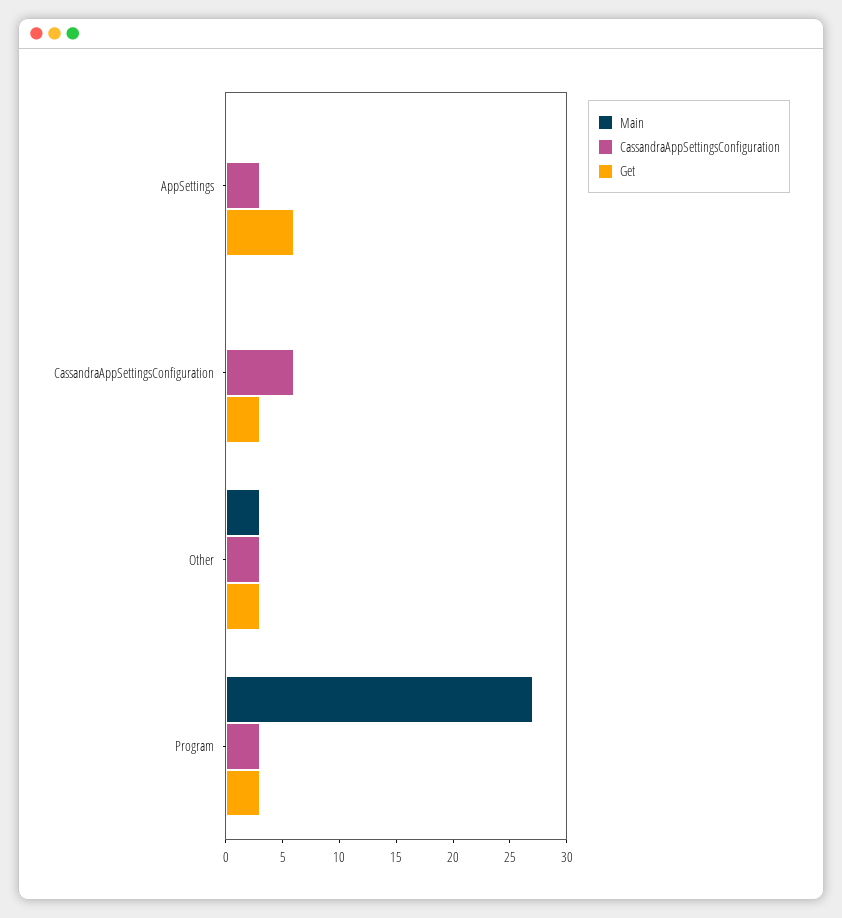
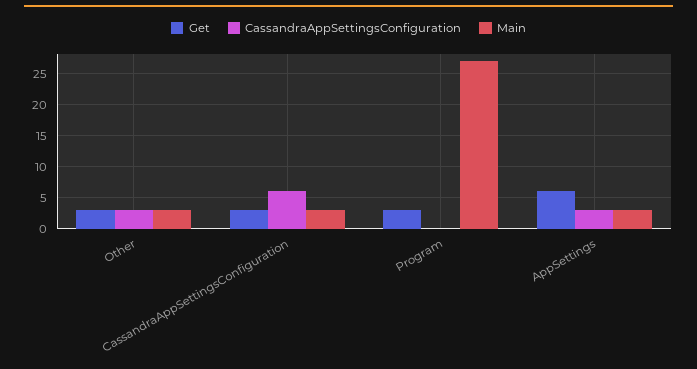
  {
    "Main": {
-     "AppSettings": 0,
+     "AppSettings": 3,
-     "CassandraAppSettingsConfiguration": 0,
+     "CassandraAppSettingsConfiguration": 3,
      "Other": 3,
      "Program": 27
    },
    "CassandraAppSettingsConfiguration": {
      "AppSettings": 3,
      "CassandraAppSettingsConfiguration": 6,
      "Other": 3,
-     "Program": 3
+     "Program": 0
    },
    "Get": {
      "AppSettings": 6,
      "CassandraAppSettingsConfiguration": 3,
      "Other": 3,
      "Program": 3
    }
  }

